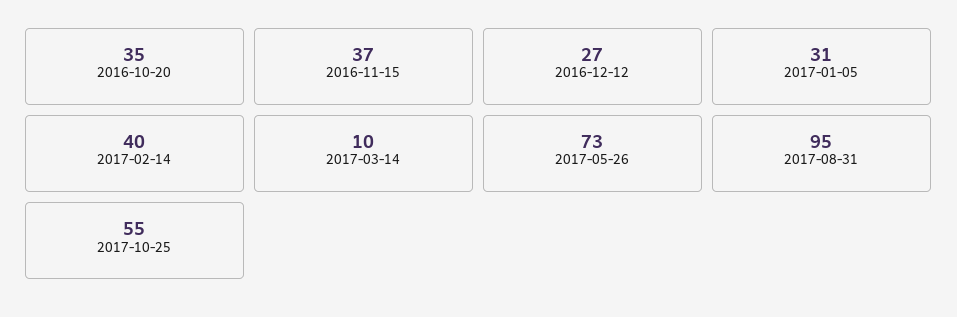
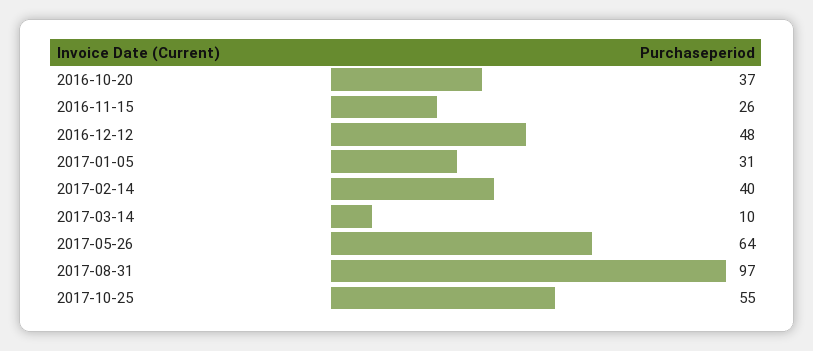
  {
-   "2016-10-20": 35,
+   "2016-10-20": 37,
-   "2016-11-15": 37,
+   "2016-11-15": 26,
-   "2016-12-12": 27,
+   "2016-12-12": 48,
    "2017-01-05": 31,
    "2017-02-14": 40,
    "2017-03-14": 10,
-   "2017-05-26": 73,
+   "2017-05-26": 64,
-   "2017-08-31": 95,
+   "2017-08-31": 97,
    "2017-10-25": 55
  }

